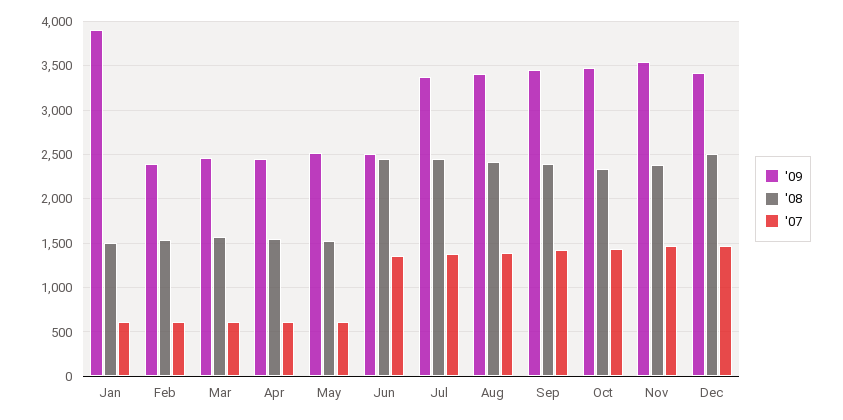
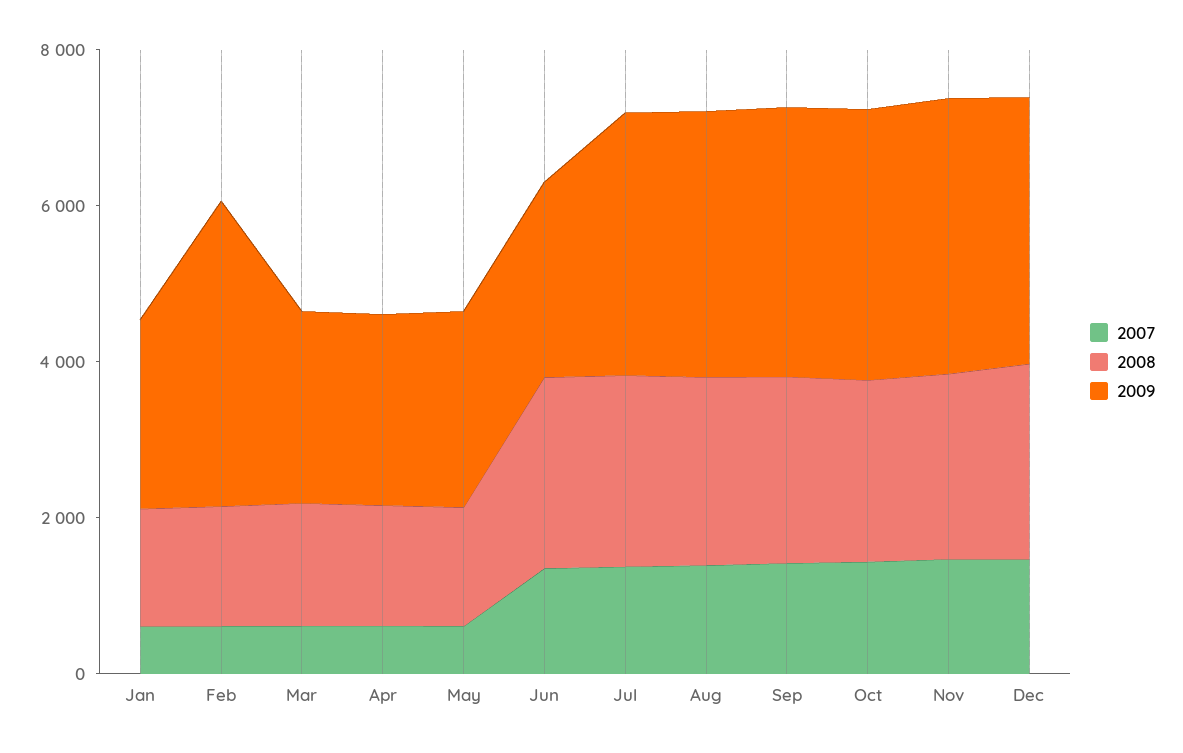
  {
    "'09": {
-     "Jan": 3900,
+     "Jan": 2500,
-     "Feb": 2400,
+     "Feb": 4000,
      "Mar": 2500,
      "Apr": 2400,
      "May": 2500,
      "Jun": 2500,
      "Jul": 3400,
      "Aug": 3400,
      "Sep": 3500,
      "Oct": 3500,
      "Nov": 3500,
      "Dec": 3400
    },
    "'08": {
      "Jan": 1500,
      "Feb": 1500,
      "Mar": 1600,
      "Apr": 1500,
      "May": 1500,
      "Jun": 2500,
      "Jul": 2500,
      "Aug": 2400,
      "Sep": 2400,
      "Oct": 2300,
      "Nov": 2400,
      "Dec": 2500
    },
    "'07": {
      "Jan": 600,
      "Feb": 600,
      "Mar": 600,
      "Apr": 600,
      "May": 600,
      "Jun": 1400,
      "Jul": 1400,
      "Aug": 1400,
      "Sep": 1400,
      "Oct": 1400,
      "Nov": 1500,
      "Dec": 1500
    }
  }

